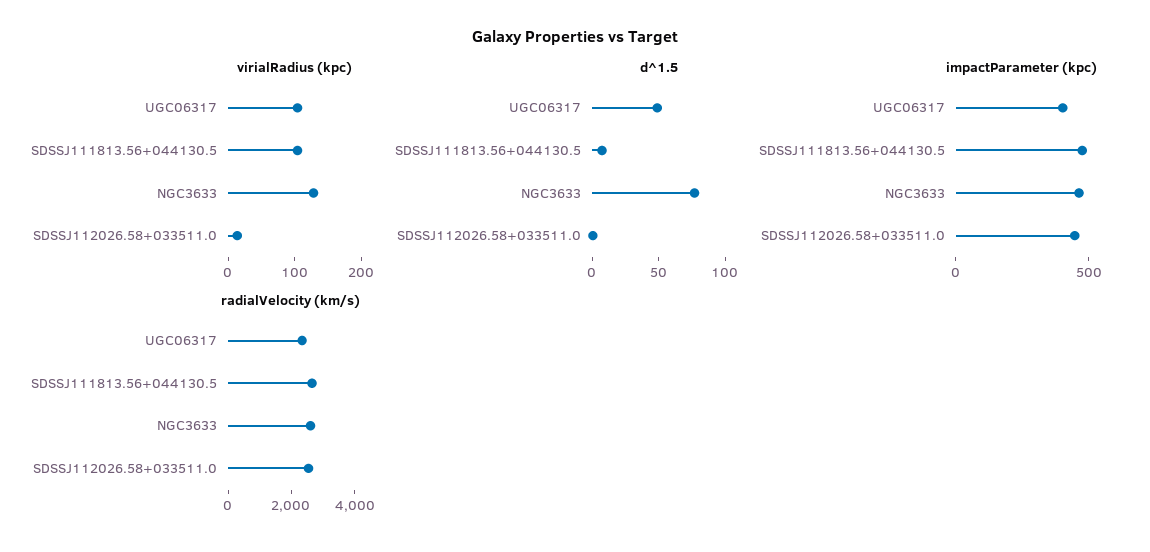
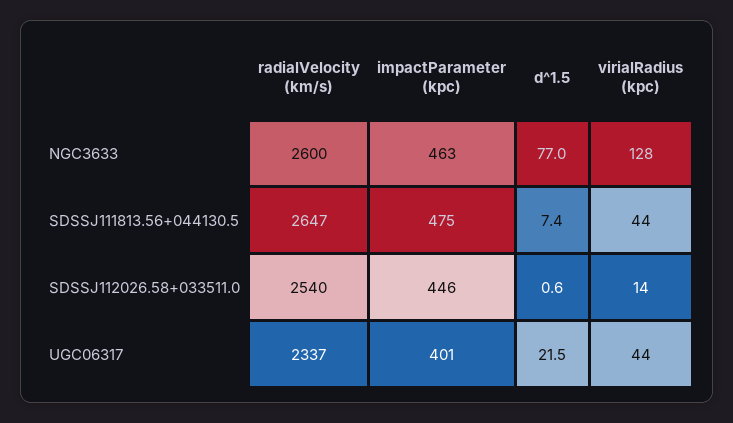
  {
    "virialRadius (kpc)": {
-     "UGC06317": 100,
+     "UGC06317": 44,
-     "SDSSJ111813.56+044130.5": 100,
+     "SDSSJ111813.56+044130.5": 44,
      "NGC3633": 128,
      "SDSSJ112026.58+033511.0": 14
    },
    "d^1.5": {
-     "UGC06317": 50,
+     "UGC06317": 21.5,
      "SDSSJ111813.56+044130.5": 7.4,
      "NGC3633": 77,
      "SDSSJ112026.58+033511.0": 0.6
    },
    "impactParameter (kpc)": {
      "UGC06317": 401,
      "SDSSJ111813.56+044130.5": 475,
      "NGC3633": 463,
      "SDSSJ112026.58+033511.0": 446
    },
    "radialVelocity (km/s)": {
      "UGC06317": 2337,
      "SDSSJ111813.56+044130.5": 2647,
      "NGC3633": 2600,
      "SDSSJ112026.58+033511.0": 2540
    }
  }

